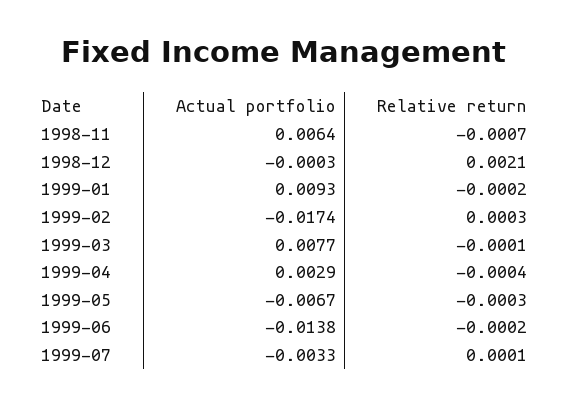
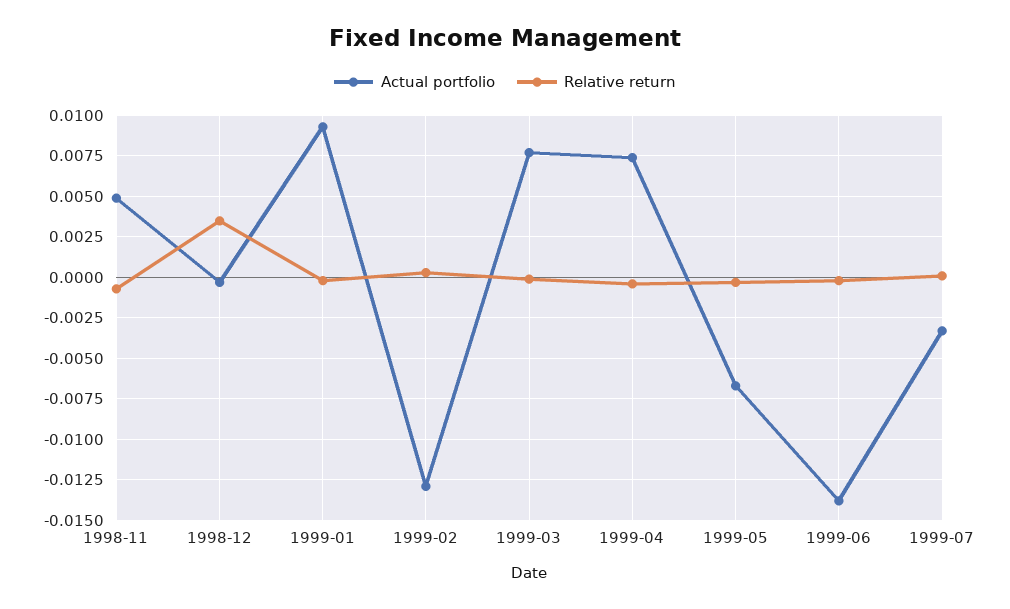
  {
    "Actual portfolio": {
-     "1998-11": 0.0064,
+     "1998-11": 0.005,
      "1998-12": -0.0003,
      "1999-01": 0.0093,
-     "1999-02": -0.0174,
+     "1999-02": -0.013,
      "1999-03": 0.0077,
-     "1999-04": 0.0029,
+     "1999-04": 0.0075,
      "1999-05": -0.0067,
      "1999-06": -0.0138,
      "1999-07": -0.0033
    },
    "Relative return": {
      "1998-11": -0.0007,
-     "1998-12": 0.0021,
+     "1998-12": 0.0035,
      "1999-01": -0.0002,
      "1999-02": 0.0003,
      "1999-03": -0.0001,
      "1999-04": -0.0004,
      "1999-05": -0.0003,
      "1999-06": -0.0002,
      "1999-07": 0.0001
    }
  }

